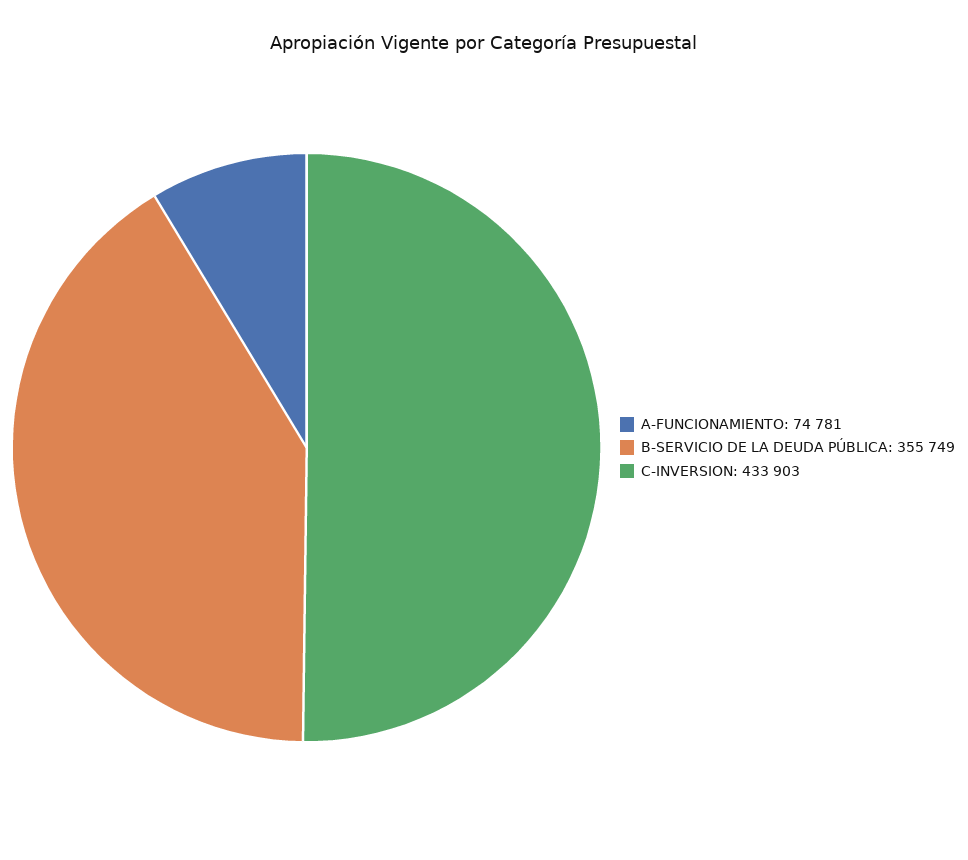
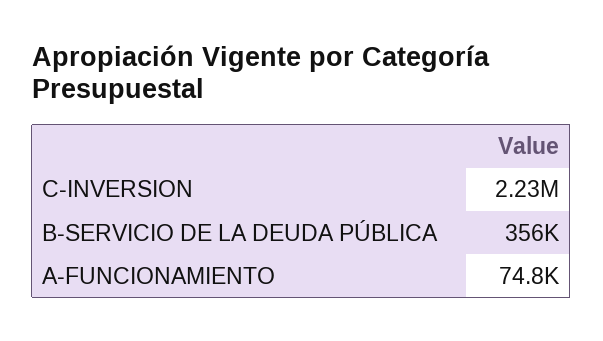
  {
    "A-FUNCIONAMIENTO": 74781,
    "B-SERVICIO DE LA DEUDA PÚBLICA": 355749,
-   "C-INVERSION": 433903
+   "C-INVERSION": 2230000
  }

